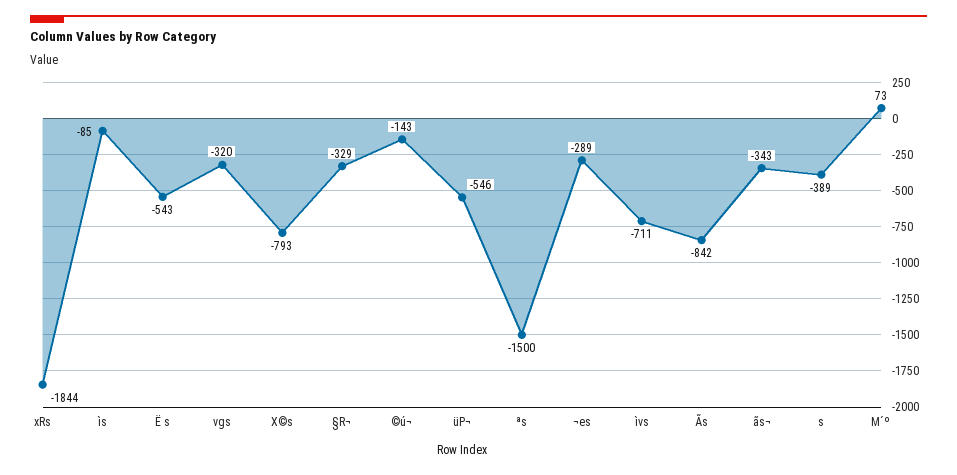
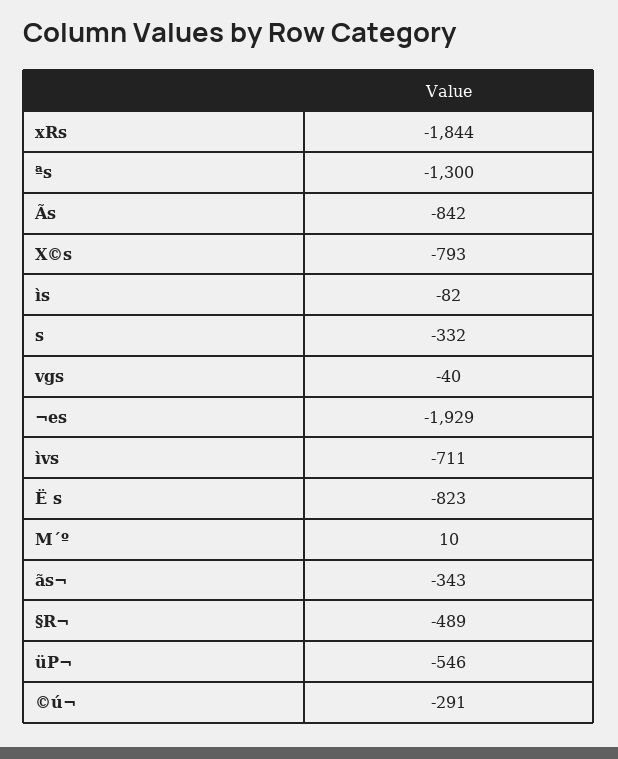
  {
    "xRs": -1844,
-   "ìs": -85,
+   "ìs": -82,
-   "Ë s": -543,
+   "Ë s": -823,
-   "vgs": -320,
+   "vgs": -40,
    "X©s": -793,
-   "§R¬": -329,
+   "§R¬": -489,
-   "©ú¬": -143,
+   "©ú¬": -291,
    "üP¬": -546,
-   "ªs": -1500,
+   "ªs": -1300,
-   "¬es": -289,
+   "¬es": -1929,
    "ìvs": -711,
    "Ãs": -842,
    "ãs¬": -343,
-   "s": -389,
+   "s": -332,
-   "M´º": 73
+   "M´º": 10
  }

